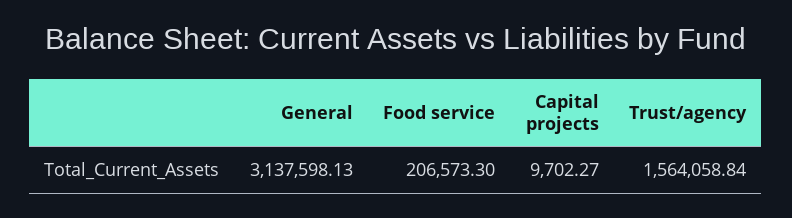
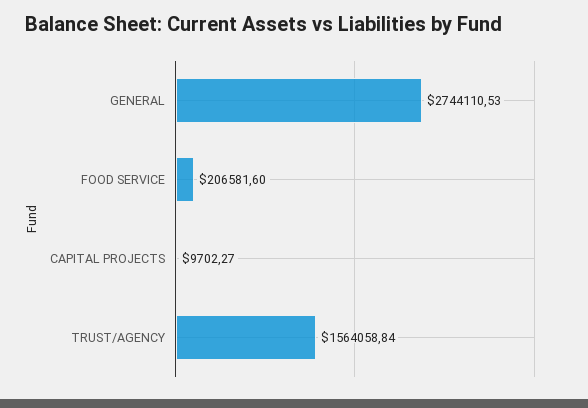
  {
-   "General": 3137598.13,
+   "General": 2744110.53,
-   "Food service": 206573.3,
+   "Food service": 206581.6,
    "Capital projects": 9702.27,
    "Trust/agency": 1564058.84
  }

